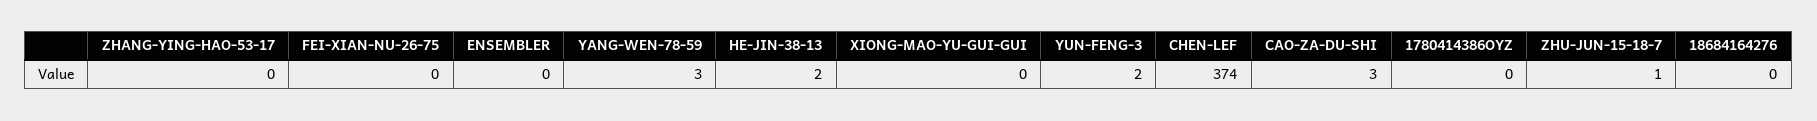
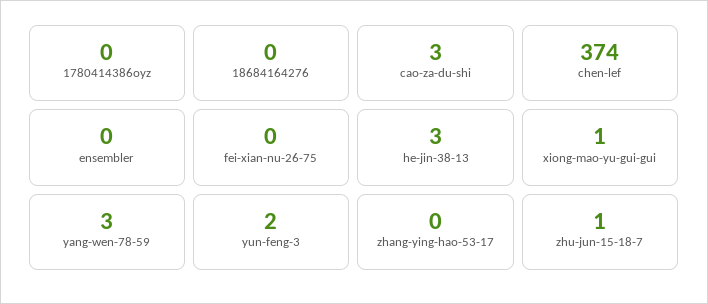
  {
    "ZHANG-YING-HAO-53-17": 0,
    "FEI-XIAN-NU-26-75": 0,
    "ENSEMBLER": 0,
    "YANG-WEN-78-59": 3,
-   "HE-JIN-38-13": 2,
+   "HE-JIN-38-13": 3,
-   "XIONG-MAO-YU-GUI-GUI": 0,
+   "XIONG-MAO-YU-GUI-GUI": 1,
    "YUN-FENG-3": 2,
    "CHEN-LEF": 374,
    "CAO-ZA-DU-SHI": 3,
    "1780414386OYZ": 0,
    "ZHU-JUN-15-18-7": 1,
    "18684164276": 0
  }

